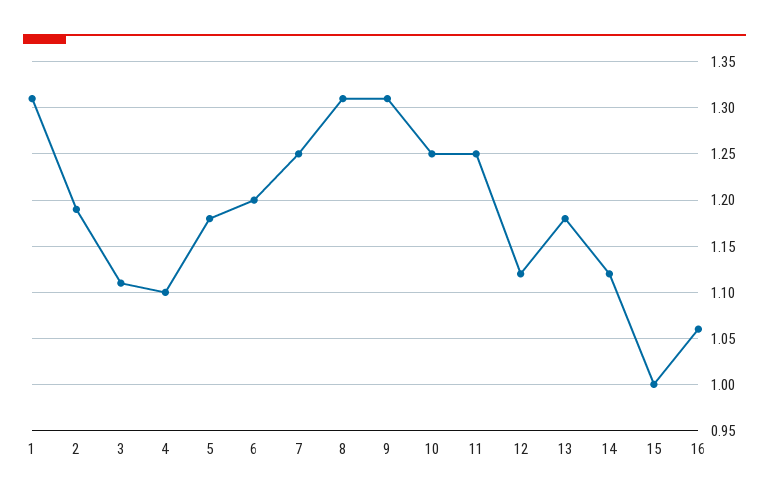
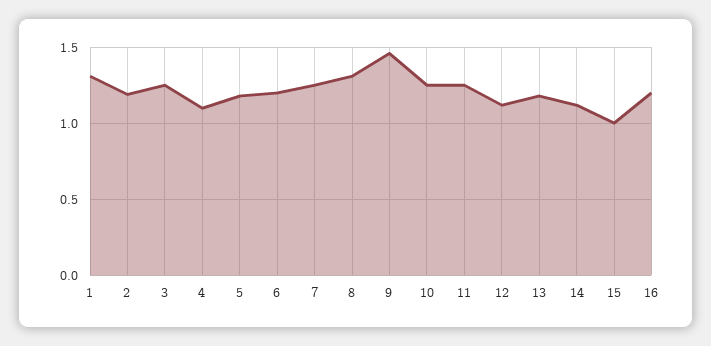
  {
    "1": 1.31,
    "2": 1.19,
-   "3": 1.11,
+   "3": 1.25,
    "4": 1.1,
    "5": 1.18,
    "6": 1.2,
    "7": 1.25,
    "8": 1.31,
-   "9": 1.31,
+   "9": 1.45,
    "10": 1.25,
    "11": 1.25,
    "12": 1.12,
    "13": 1.18,
    "14": 1.12,
    "15": 1,
-   "16": 1.06
+   "16": 1.2
  }

